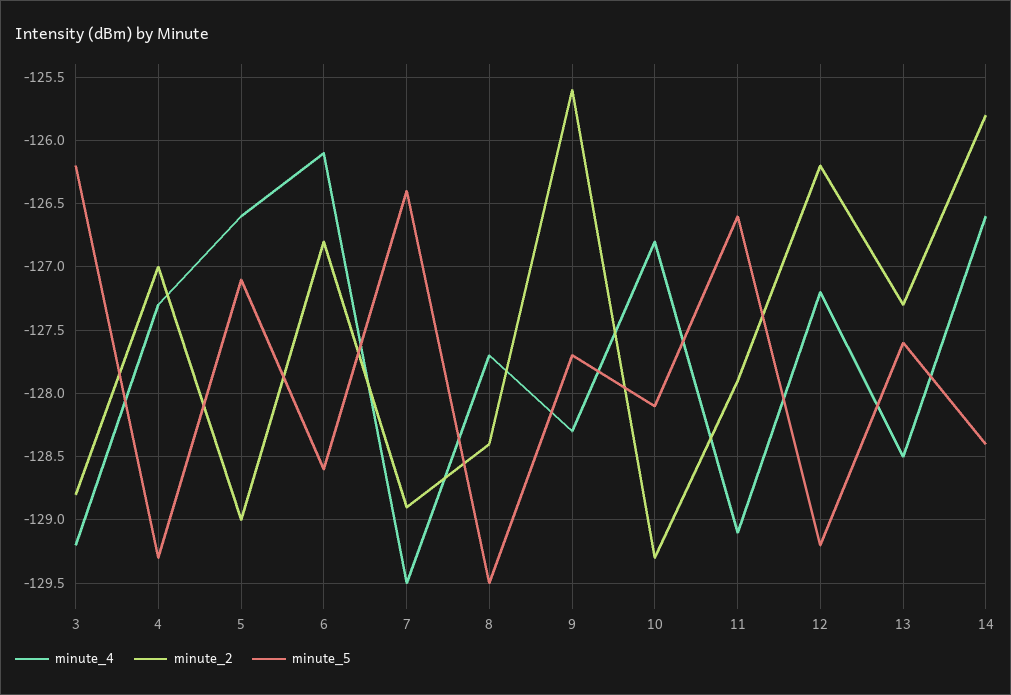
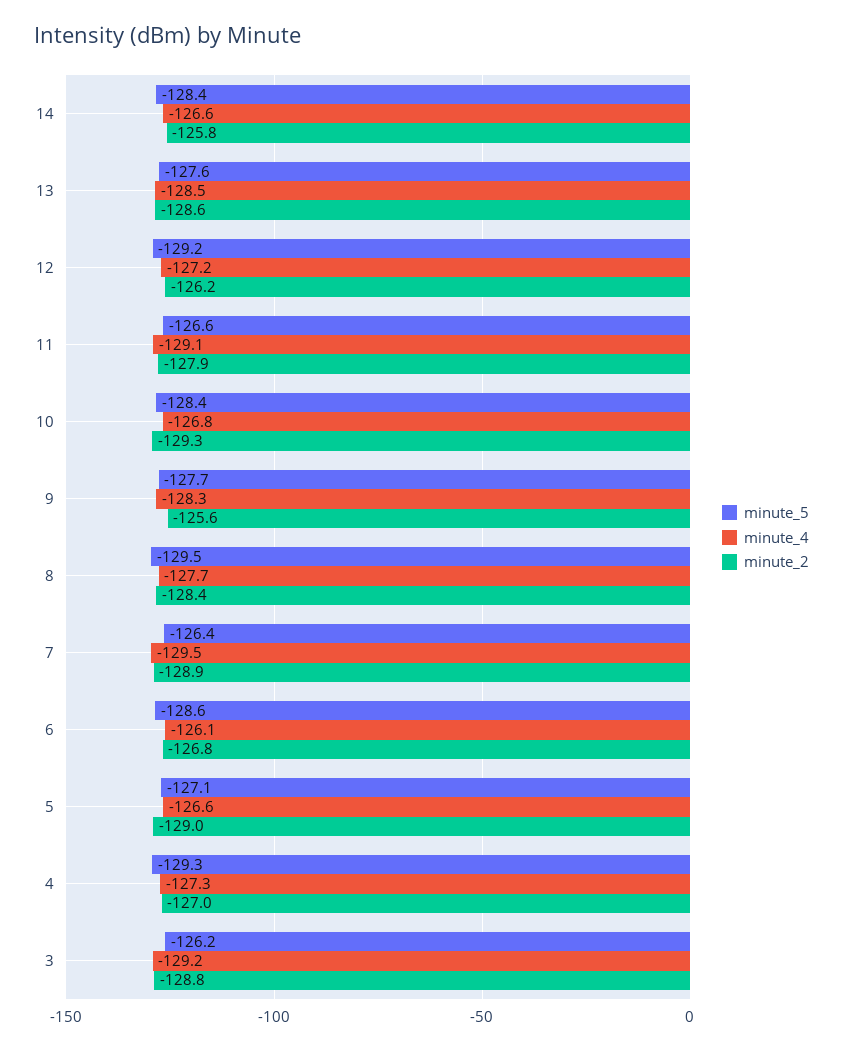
  {
    "minute_4": {
      "3": -129.2,
      "4": -127.3,
      "5": -126.6,
      "6": -126.1,
      "7": -129.5,
      "8": -127.7,
      "9": -128.3,
      "10": -126.8,
      "11": -129.1,
      "12": -127.2,
      "13": -128.5,
      "14": -126.6
    },
    "minute_2": {
      "3": -128.8,
      "4": -127,
      "5": -129,
      "6": -126.8,
      "7": -128.9,
      "8": -128.4,
      "9": -125.6,
      "10": -129.3,
      "11": -127.9,
      "12": -126.2,
-     "13": -127.3,
+     "13": -128.6,
      "14": -125.8
    },
    "minute_5": {
      "3": -126.2,
      "4": -129.3,
      "5": -127.1,
      "6": -128.6,
      "7": -126.4,
      "8": -129.5,
      "9": -127.7,
-     "10": -128.1,
+     "10": -128.4,
      "11": -126.6,
      "12": -129.2,
      "13": -127.6,
      "14": -128.4
    }
  }

